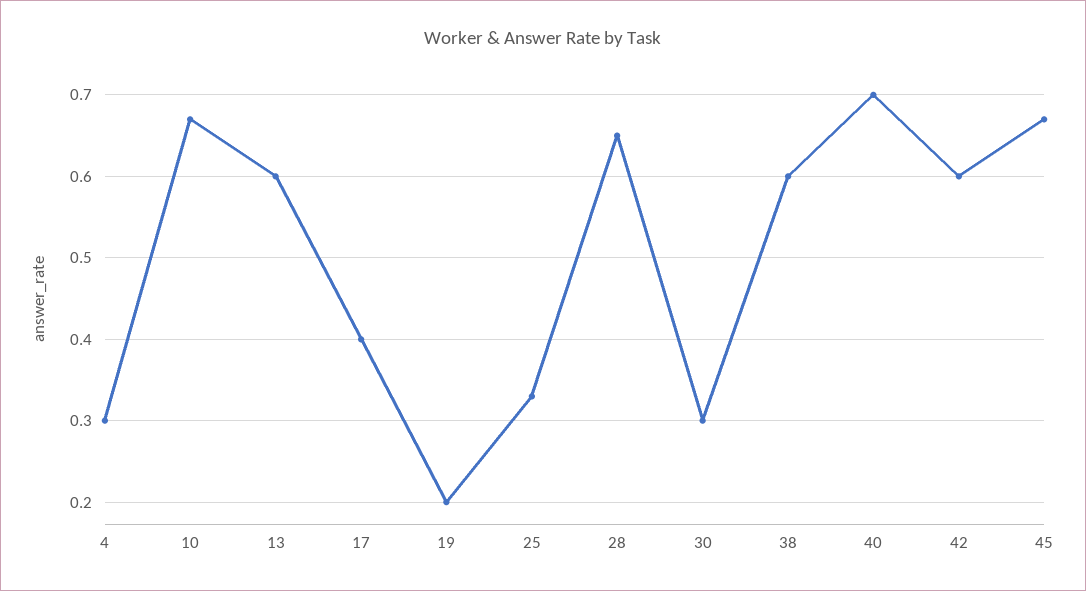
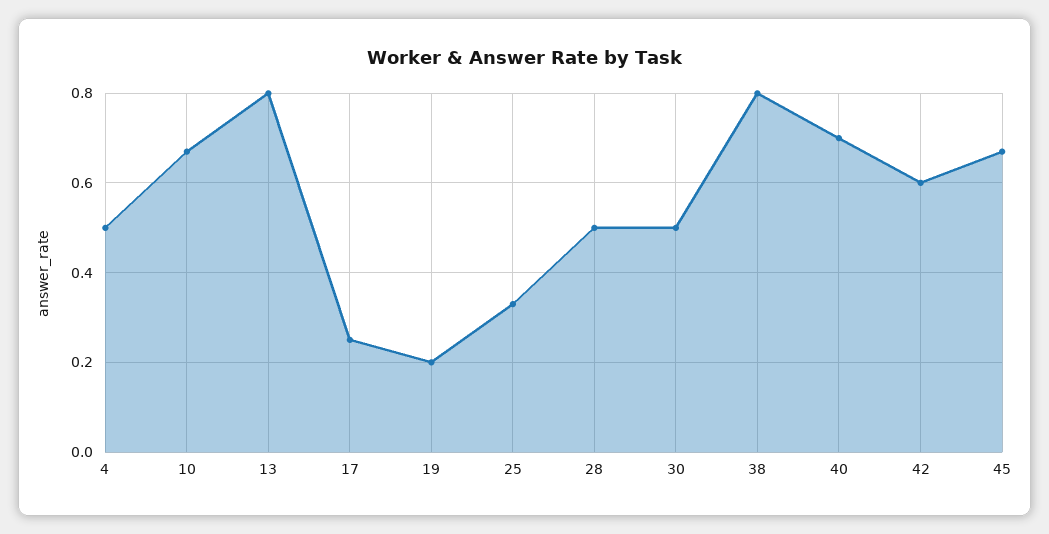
  {
-   "4": 0.3,
+   "4": 0.5,
    "10": 0.67,
-   "13": 0.6,
+   "13": 0.8,
-   "17": 0.4,
+   "17": 0.25,
    "19": 0.2,
    "25": 0.33,
-   "28": 0.65,
+   "28": 0.5,
-   "30": 0.3,
+   "30": 0.5,
-   "38": 0.6,
+   "38": 0.8,
    "40": 0.7,
    "42": 0.6,
    "45": 0.67
  }

